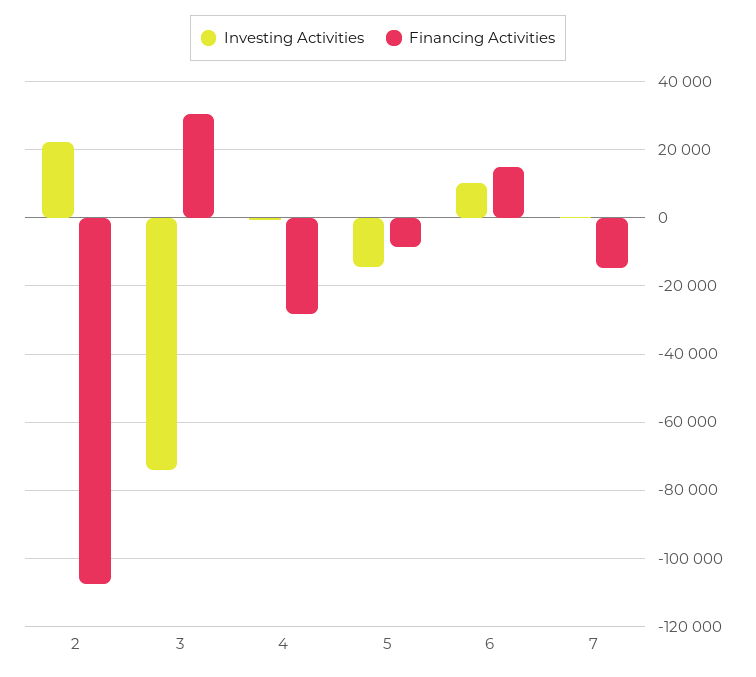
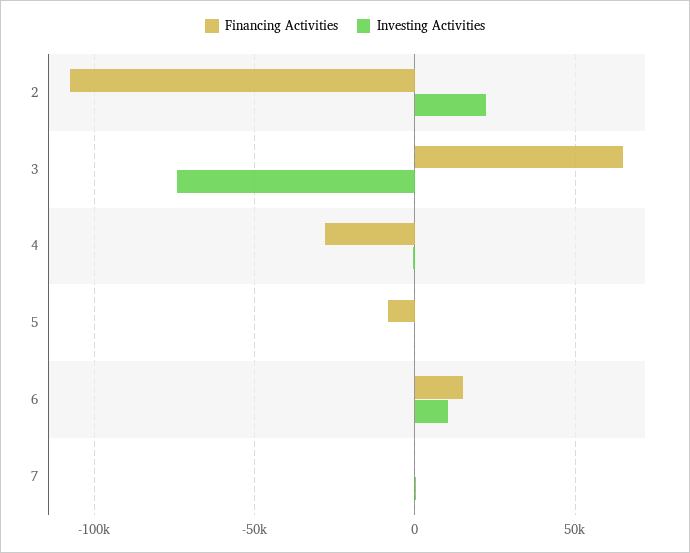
  {
    "Investing Activities": {
      "2": 22000,
      "3": -74000,
      "4": 0,
-     "5": -14000,
+     "5": 0,
      "6": 10000,
      "7": 0
    },
    "Financing Activities": {
      "2": -108000,
-     "3": 30000,
+     "3": 65000,
      "4": -28000,
      "5": -8000,
      "6": 16000,
-     "7": -14000
+     "7": 0
    }
  }

